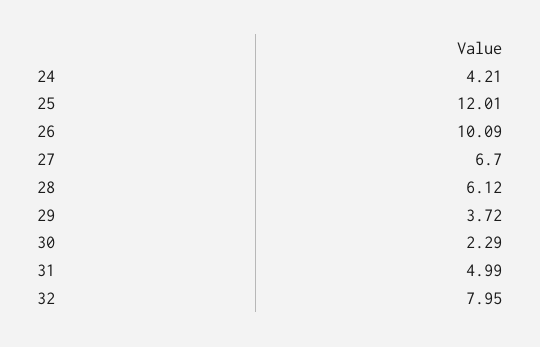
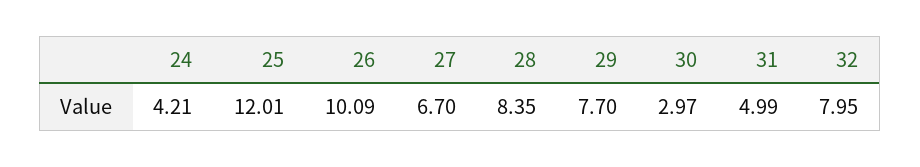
  {
    "24": 4.21,
    "25": 12.01,
    "26": 10.09,
    "27": 6.7,
-   "28": 6.12,
+   "28": 8.35,
-   "29": 3.72,
+   "29": 7.7,
-   "30": 2.29,
+   "30": 2.97,
    "31": 4.99,
    "32": 7.95
  }

